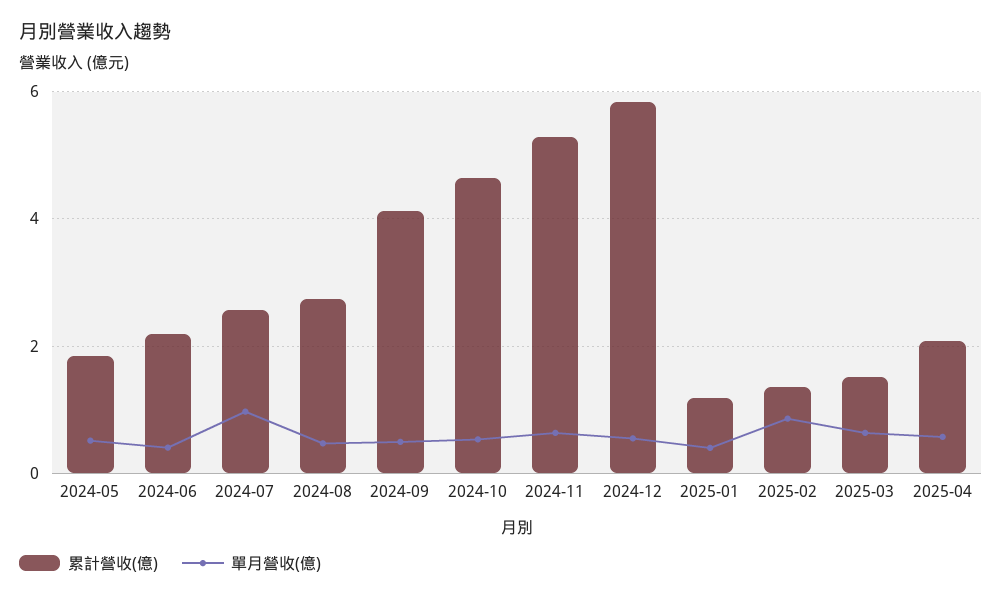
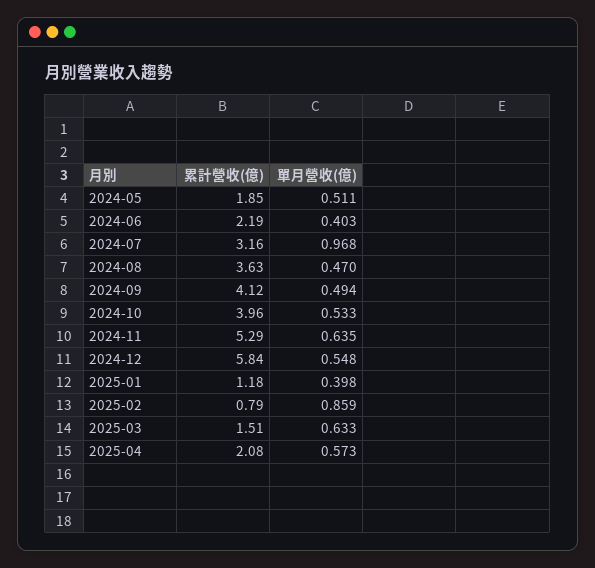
  {
    "累計營收(億)": {
      "2024-05": 1.85,
      "2024-06": 2.19,
-     "2024-07": 2.6,
+     "2024-07": 3.16,
-     "2024-08": 2.8,
+     "2024-08": 3.63,
      "2024-09": 4.12,
-     "2024-10": 4.6,
+     "2024-10": 3.96,
      "2024-11": 5.29,
      "2024-12": 5.84,
      "2025-01": 1.18,
-     "2025-02": 1.4,
+     "2025-02": 0.79,
      "2025-03": 1.51,
      "2025-04": 2.08
    },
    "單月營收(億)": {
      "2024-05": 0.511,
      "2024-06": 0.403,
      "2024-07": 0.968,
      "2024-08": 0.47,
      "2024-09": 0.494,
      "2024-10": 0.533,
      "2024-11": 0.635,
      "2024-12": 0.548,
      "2025-01": 0.398,
      "2025-02": 0.859,
      "2025-03": 0.633,
      "2025-04": 0.573
    }
  }

